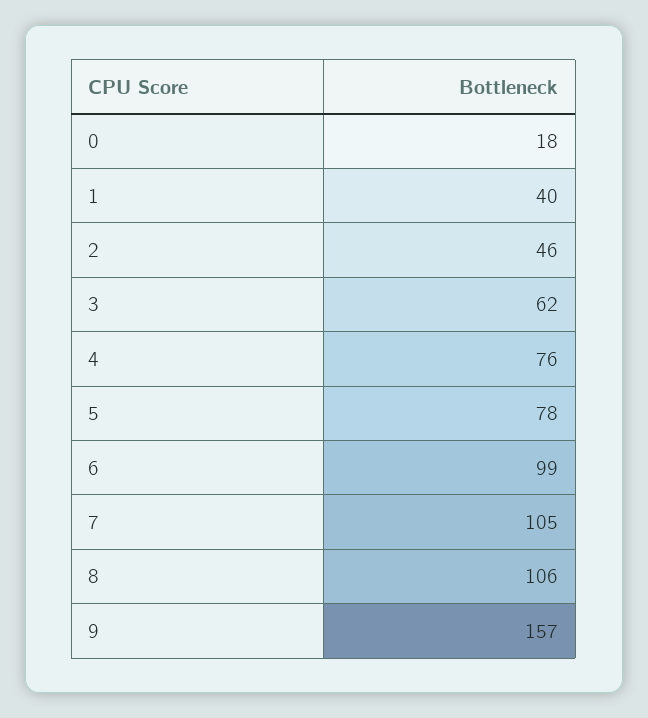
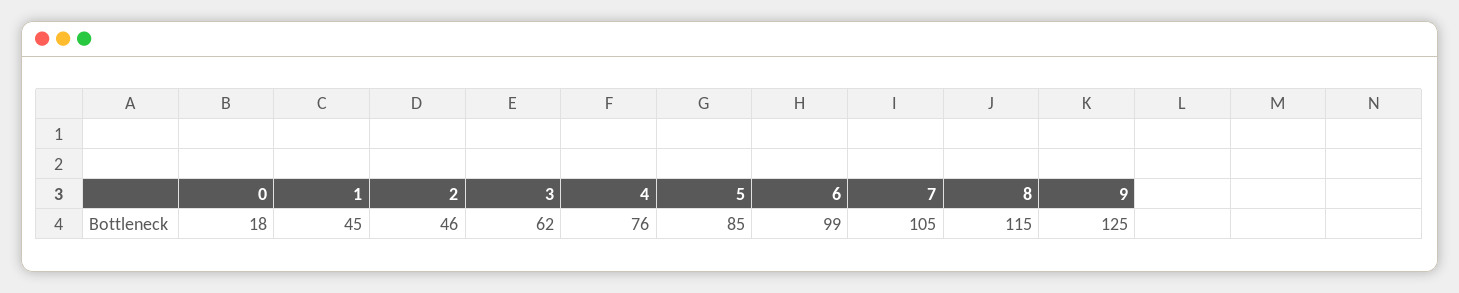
  {
    "0": 18,
-   "1": 40,
+   "1": 45,
    "2": 46,
    "3": 62,
    "4": 76,
-   "5": 78,
+   "5": 85,
    "6": 99,
    "7": 105,
-   "8": 106,
+   "8": 115,
-   "9": 157
+   "9": 125
  }

